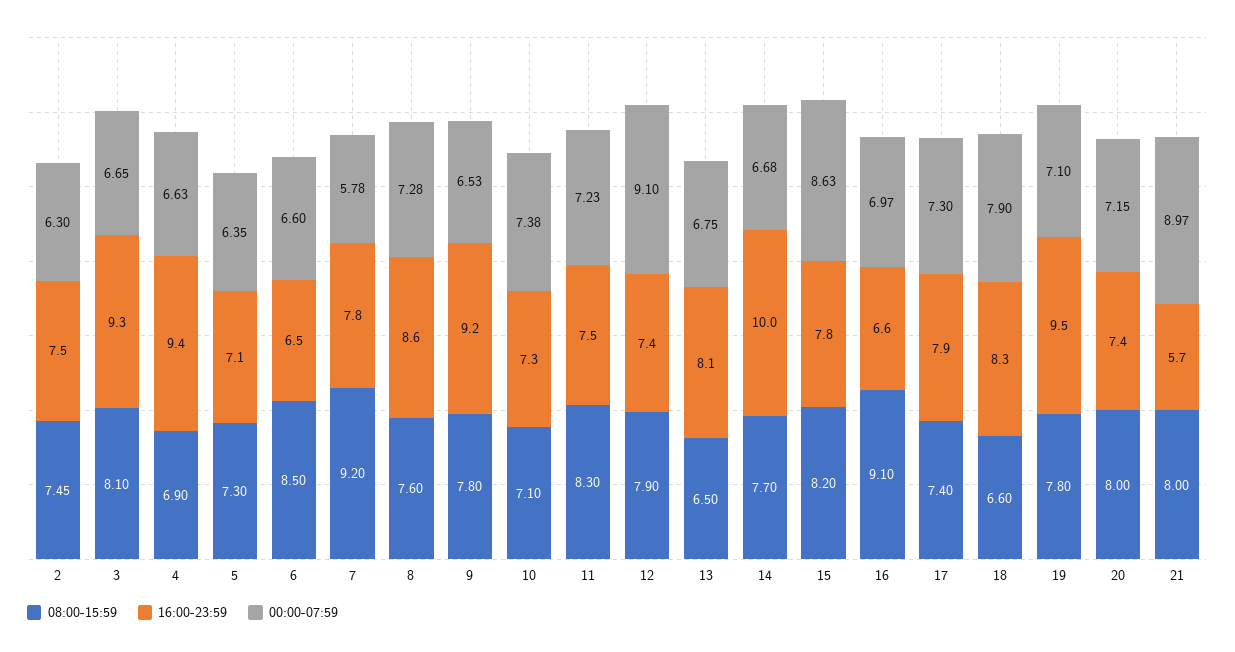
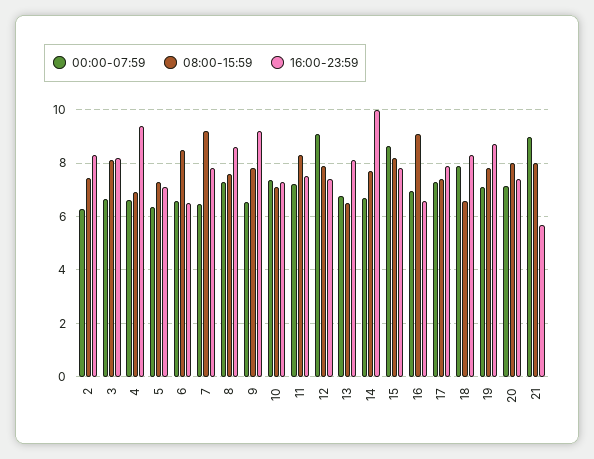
  {
    "08:00-15:59": {
      "2": 7.45,
      "3": 8.1,
      "4": 6.9,
      "5": 7.3,
      "6": 8.5,
      "7": 9.2,
      "8": 7.6,
      "9": 7.8,
      "10": 7.1,
      "11": 8.3,
      "12": 7.9,
      "13": 6.5,
      "14": 7.7,
      "15": 8.2,
      "16": 9.1,
      "17": 7.4,
      "18": 6.6,
      "19": 7.8,
      "20": 8,
      "21": 8
    },
    "16:00-23:59": {
-     "2": 7.5,
+     "2": 8.25,
-     "3": 9.3,
+     "3": 8.25,
      "4": 9.4,
      "5": 7.1,
      "6": 6.5,
      "7": 7.8,
      "8": 8.6,
      "9": 9.2,
      "10": 7.3,
      "11": 7.5,
      "12": 7.4,
      "13": 8.1,
      "14": 10,
      "15": 7.8,
      "16": 6.6,
      "17": 7.9,
      "18": 8.3,
-     "19": 9.5,
+     "19": 8.75,
      "20": 7.4,
      "21": 5.7
    },
    "00:00-07:59": {
      "2": 6.3,
      "3": 6.65,
      "4": 6.63,
      "5": 6.35,
      "6": 6.6,
-     "7": 5.78,
+     "7": 6.5,
      "8": 7.28,
      "9": 6.53,
      "10": 7.38,
      "11": 7.23,
      "12": 9.1,
      "13": 6.75,
      "14": 6.68,
      "15": 8.63,
      "16": 6.97,
      "17": 7.3,
      "18": 7.9,
      "19": 7.1,
      "20": 7.15,
      "21": 8.97
    }
  }

